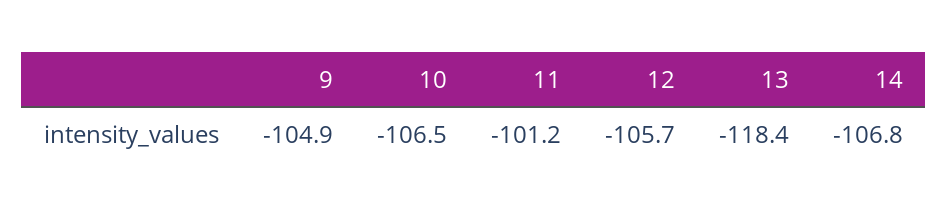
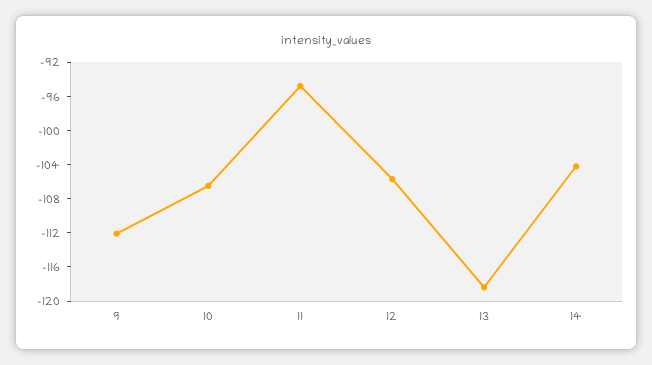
  {
-   "9": -104.9,
+   "9": -112,
    "10": -106.5,
-   "11": -101.2,
+   "11": -95,
    "12": -105.7,
    "13": -118.4,
-   "14": -106.8
+   "14": -104
  }

